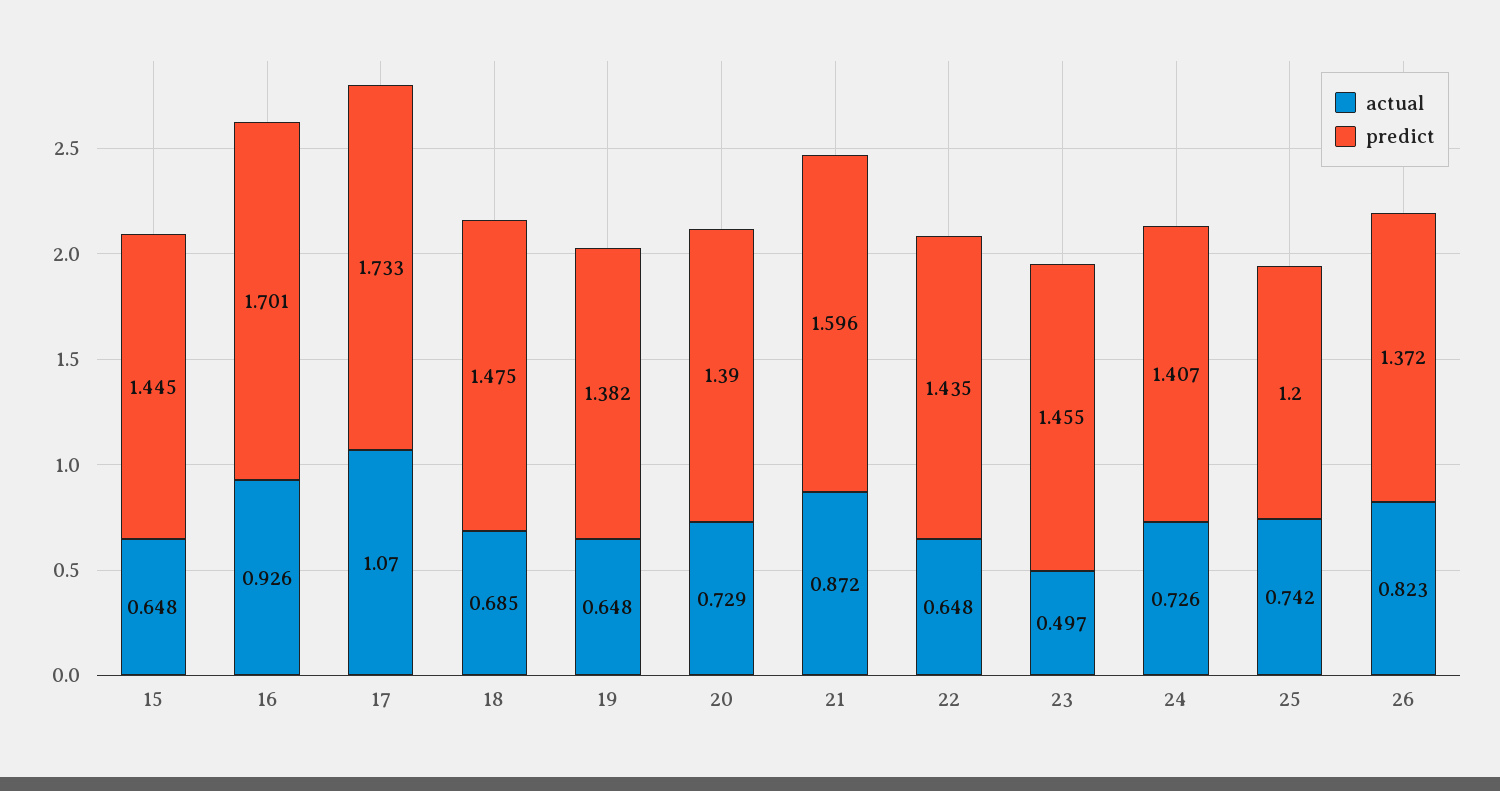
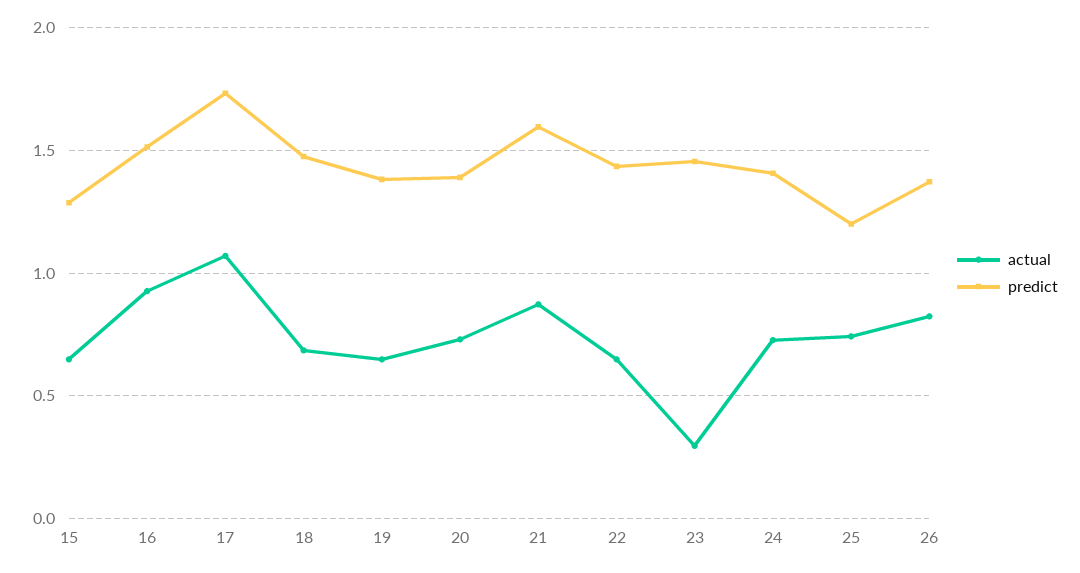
  {
    "actual": {
      "15": 0.648,
      "16": 0.926,
      "17": 1.07,
      "18": 0.685,
      "19": 0.648,
      "20": 0.729,
      "21": 0.872,
      "22": 0.648,
-     "23": 0.497,
+     "23": 0.3,
      "24": 0.726,
      "25": 0.742,
      "26": 0.823
    },
    "predict": {
-     "15": 1.445,
+     "15": 1.3,
-     "16": 1.701,
+     "16": 1.5,
      "17": 1.733,
      "18": 1.475,
      "19": 1.382,
      "20": 1.39,
      "21": 1.596,
      "22": 1.435,
      "23": 1.455,
      "24": 1.407,
      "25": 1.2,
      "26": 1.372
    }
  }

